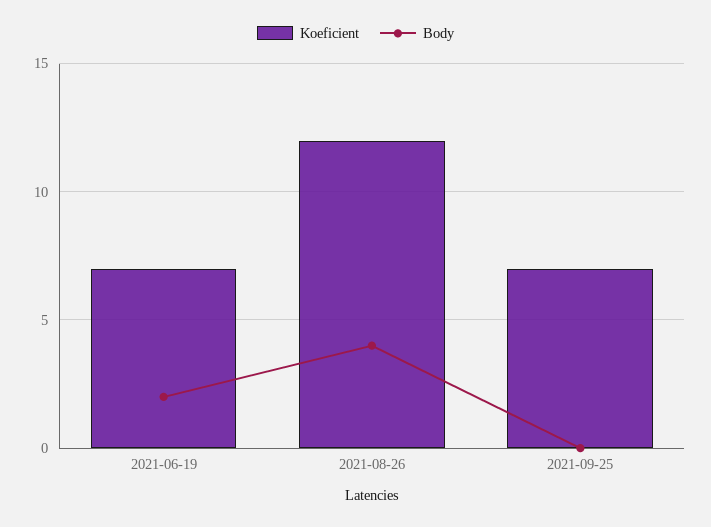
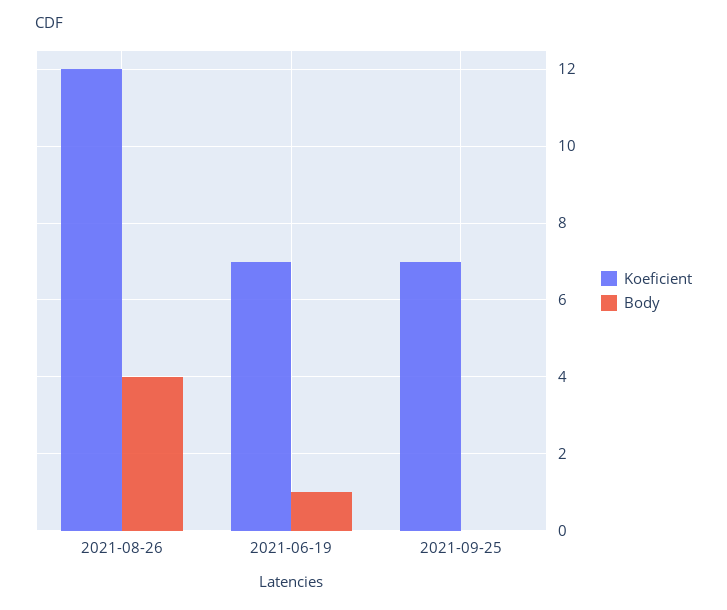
  {
    "Koeficient": {
      "2021-06-19": 7,
      "2021-08-26": 12,
      "2021-09-25": 7
    },
    "Body": {
-     "2021-06-19": 2,
+     "2021-06-19": 1,
      "2021-08-26": 4,
      "2021-09-25": 0
    }
  }

